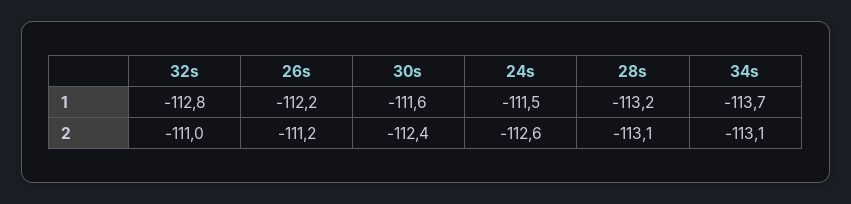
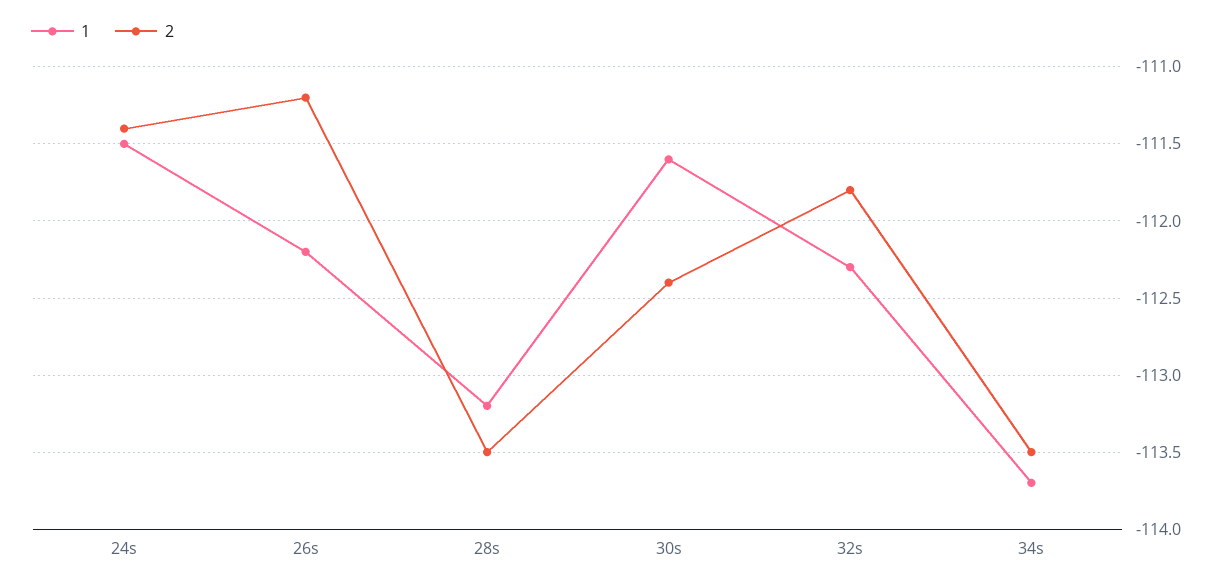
  {
    "1": {
-     "32s": -112.8,
+     "32s": -112.3,
      "26s": -112.2,
      "30s": -111.6,
      "24s": -111.5,
      "28s": -113.2,
      "34s": -113.7
    },
    "2": {
-     "32s": -111,
+     "32s": -111.8,
      "26s": -111.2,
      "30s": -112.4,
-     "24s": -112.6,
+     "24s": -111.4,
-     "28s": -113.1,
+     "28s": -113.5,
-     "34s": -113.1
+     "34s": -113.5
    }
  }

